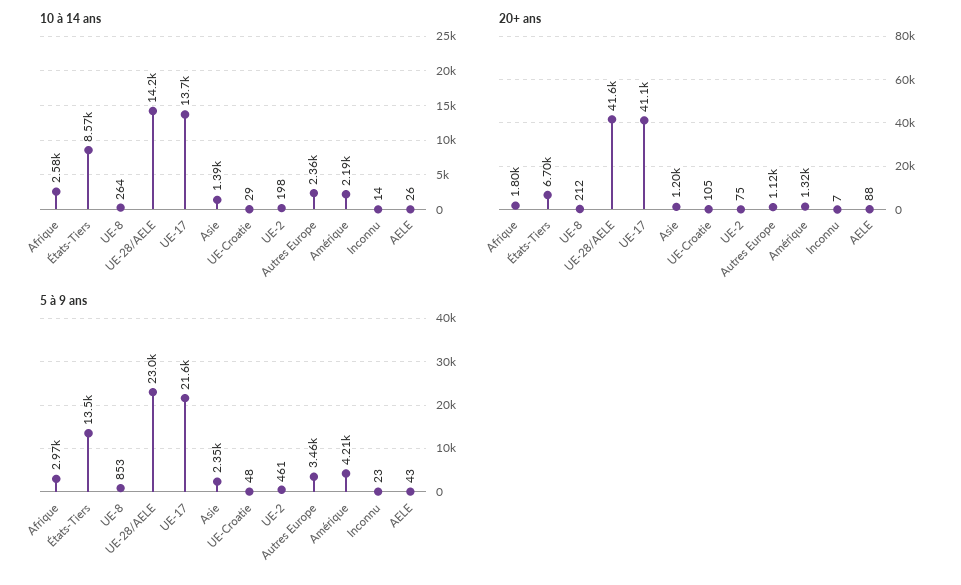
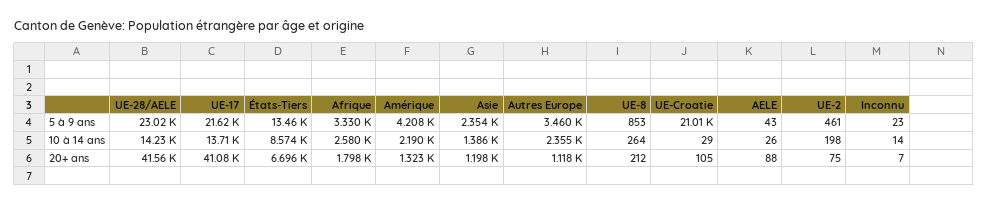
  {
    "10 à 14 ans": {
      "Afrique": 2580,
      "États-Tiers": 8574,
      "UE-8": 264,
      "UE-28/AELE": 14230,
      "UE-17": 13710,
      "Asie": 1386,
      "UE-Croatie": 29,
      "UE-2": 198,
      "Autres Europe": 2355,
      "Amérique": 2190,
      "Inconnu": 14,
      "AELE": 26
    },
    "20+ ans": {
      "Afrique": 1798,
      "États-Tiers": 6696,
      "UE-8": 212,
      "UE-28/AELE": 41560,
      "UE-17": 41080,
      "Asie": 1198,
      "UE-Croatie": 105,
      "UE-2": 75,
      "Autres Europe": 1118,
      "Amérique": 1323,
      "Inconnu": 7,
      "AELE": 88
    },
    "5 à 9 ans": {
-     "Afrique": 2970,
+     "Afrique": 3330,
      "États-Tiers": 13460,
      "UE-8": 853,
      "UE-28/AELE": 23020,
      "UE-17": 21620,
      "Asie": 2354,
-     "UE-Croatie": 48,
+     "UE-Croatie": 21010,
      "UE-2": 461,
      "Autres Europe": 3460,
      "Amérique": 4208,
      "Inconnu": 23,
      "AELE": 43
    }
  }

